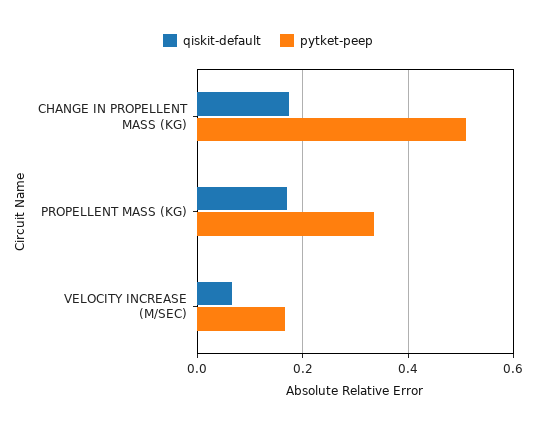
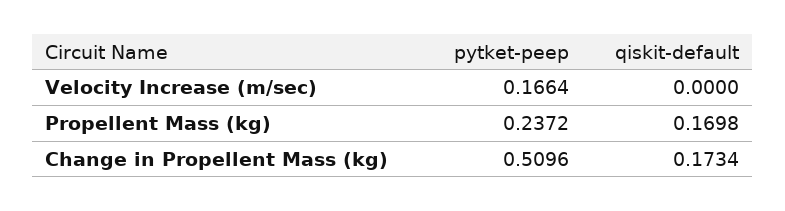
  {
    "qiskit-default": {
      "CHANGE IN PROPELLENT MASS (KG)": 0.1734,
      "PROPELLENT MASS (KG)": 0.1698,
-     "VELOCITY INCREASE (M/SEC)": 0.06
+     "VELOCITY INCREASE (M/SEC)": 0
    },
    "pytket-peep": {
      "CHANGE IN PROPELLENT MASS (KG)": 0.5096,
-     "PROPELLENT MASS (KG)": 0.34,
+     "PROPELLENT MASS (KG)": 0.2372,
      "VELOCITY INCREASE (M/SEC)": 0.1664
    }
  }

